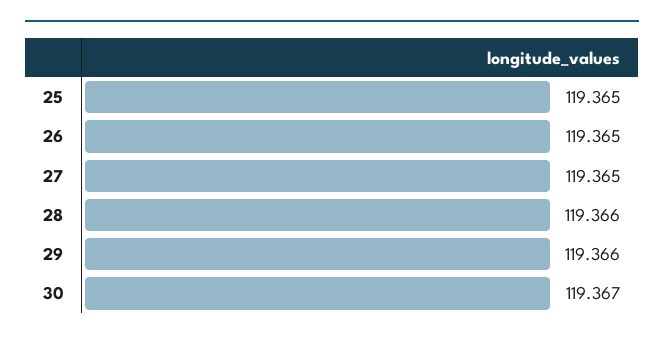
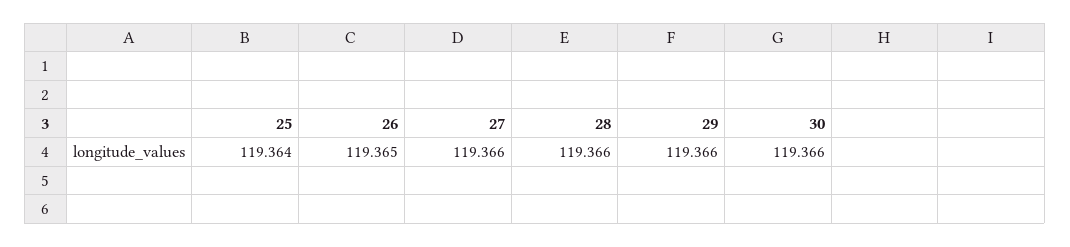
  {
-   "25": 119.365,
+   "25": 119.364,
    "26": 119.365,
-   "27": 119.365,
+   "27": 119.366,
    "28": 119.366,
    "29": 119.366,
-   "30": 119.367
+   "30": 119.366
  }

